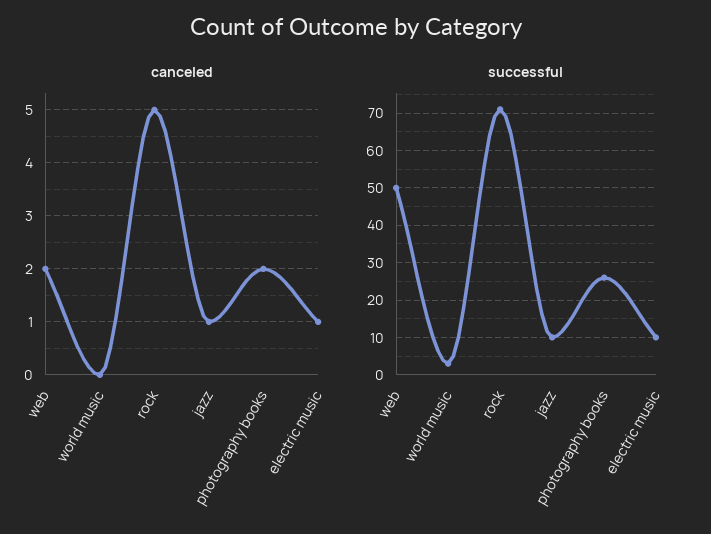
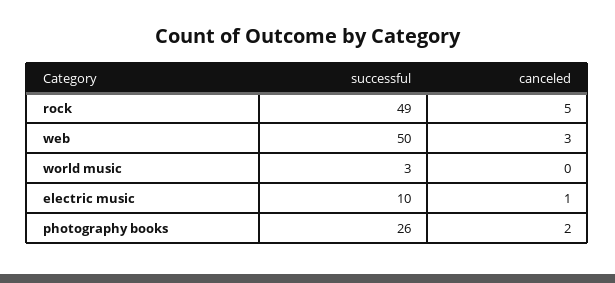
  {
    "canceled": {
-     "web": 2,
+     "web": 3,
      "world music": 0,
      "rock": 5,
-     "jazz": 1,
      "photography books": 2,
      "electric music": 1
    },
    "successful": {
      "web": 50,
      "world music": 3,
-     "rock": 70,
+     "rock": 49,
-     "jazz": 10,
      "photography books": 26,
      "electric music": 10
    }
  }

